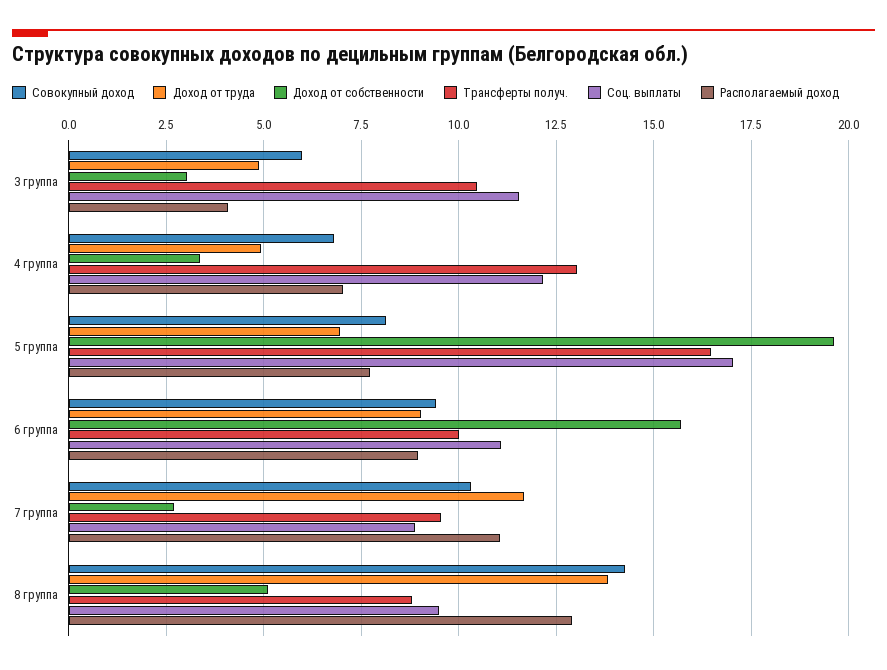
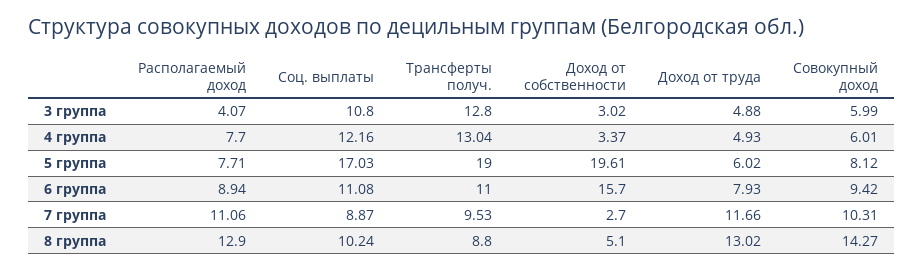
  {
    "Совокупный доход": {
      "3 группа": 5.99,
-     "4 группа": 6.75,
+     "4 группа": 6.01,
      "5 группа": 8.12,
      "6 группа": 9.42,
      "7 группа": 10.31,
      "8 группа": 14.27
    },
    "Доход от труда": {
      "3 группа": 4.88,
      "4 группа": 4.93,
-     "5 группа": 7,
+     "5 группа": 6.02,
-     "6 группа": 9,
+     "6 группа": 7.93,
      "7 группа": 11.66,
-     "8 группа": 13.75
+     "8 группа": 13.02
    },
    "Доход от собственности": {
      "3 группа": 3.02,
      "4 группа": 3.37,
      "5 группа": 19.61,
      "6 группа": 15.7,
      "7 группа": 2.7,
      "8 группа": 5.1
    },
    "Трансферты получ.": {
-     "3 группа": 10.5,
+     "3 группа": 12.8,
      "4 группа": 13.04,
-     "5 группа": 16.5,
+     "5 группа": 19,
-     "6 группа": 10,
+     "6 группа": 11,
      "7 группа": 9.53,
      "8 группа": 8.8
    },
    "Соц. выплаты": {
-     "3 группа": 11.5,
+     "3 группа": 10.8,
      "4 группа": 12.16,
      "5 группа": 17.03,
      "6 группа": 11.08,
      "7 группа": 8.87,
-     "8 группа": 9.5
+     "8 группа": 10.24
    },
    "Располагаемый доход": {
      "3 группа": 4.07,
-     "4 группа": 7,
+     "4 группа": 7.7,
      "5 группа": 7.71,
      "6 группа": 8.94,
      "7 группа": 11.06,
      "8 группа": 12.9
    }
  }

